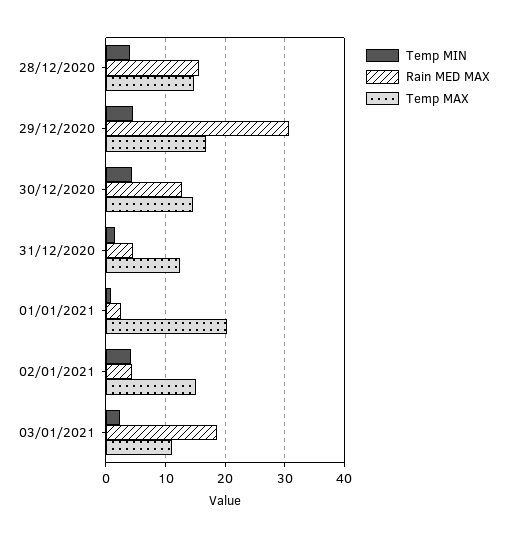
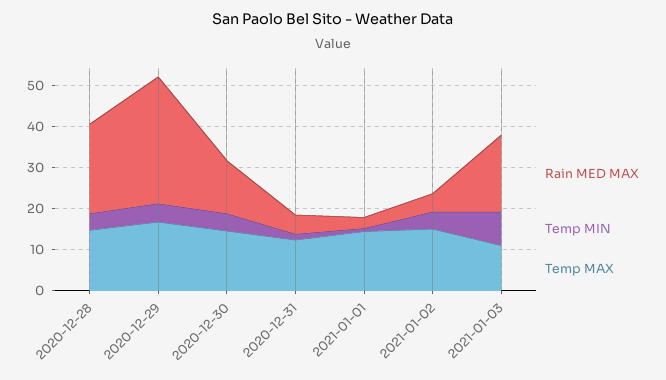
  {
    "Temp MIN": {
      "28/12/2020": 4,
      "29/12/2020": 4,
      "30/12/2020": 4,
      "31/12/2020": 2,
      "01/01/2021": 0,
      "02/01/2021": 4,
-     "03/01/2021": 2
+     "03/01/2021": 8
    },
    "Rain MED MAX": {
-     "28/12/2020": 16,
+     "28/12/2020": 22,
      "29/12/2020": 30,
      "30/12/2020": 12,
      "31/12/2020": 4,
      "01/01/2021": 2,
      "02/01/2021": 4,
      "03/01/2021": 18
    },
    "Temp MAX": {
      "28/12/2020": 14,
      "29/12/2020": 16,
      "30/12/2020": 14,
      "31/12/2020": 12,
-     "01/01/2021": 20,
+     "01/01/2021": 14,
      "02/01/2021": 16,
      "03/01/2021": 12
    }
  }

